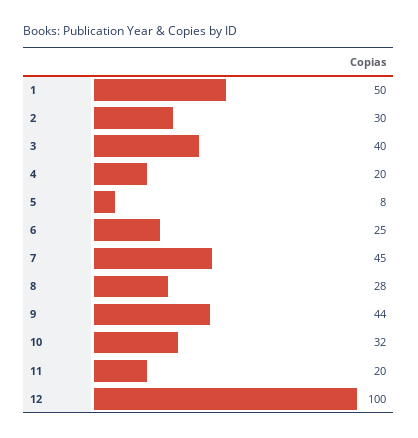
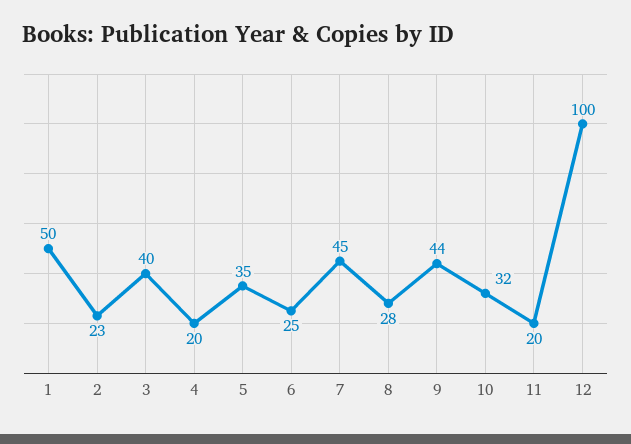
  {
    "1": 50,
-   "2": 30,
+   "2": 23,
    "3": 40,
    "4": 20,
-   "5": 8,
+   "5": 35,
    "6": 25,
    "7": 45,
    "8": 28,
    "9": 44,
    "10": 32,
    "11": 20,
    "12": 100
  }

